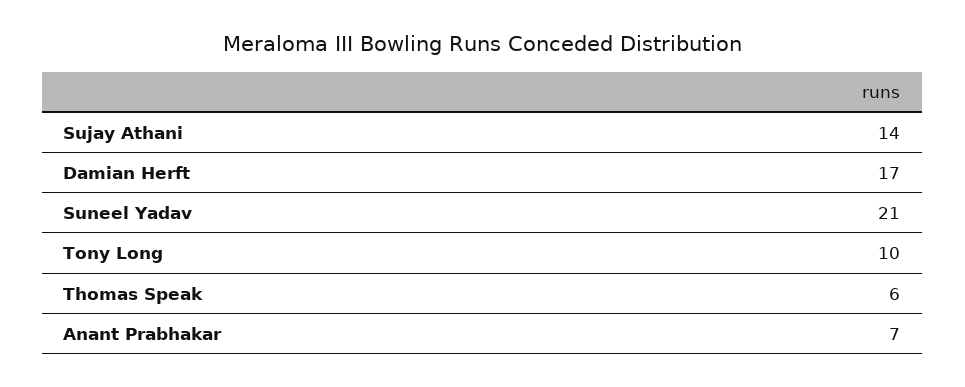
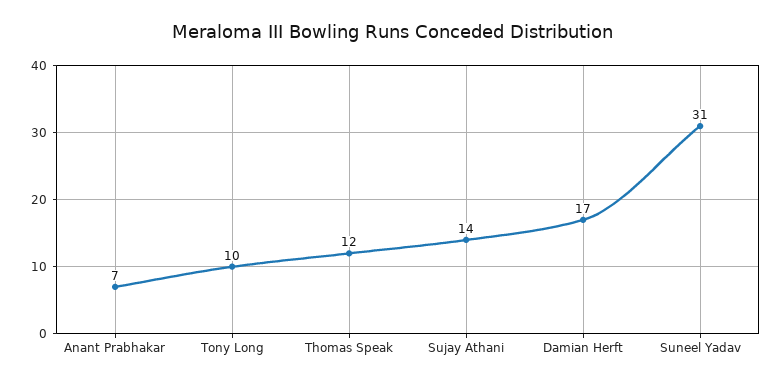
  {
    "Sujay Athani": 14,
    "Damian Herft": 17,
-   "Suneel Yadav": 21,
+   "Suneel Yadav": 31,
    "Tony Long": 10,
-   "Thomas Speak": 6,
+   "Thomas Speak": 12,
    "Anant Prabhakar": 7
  }

